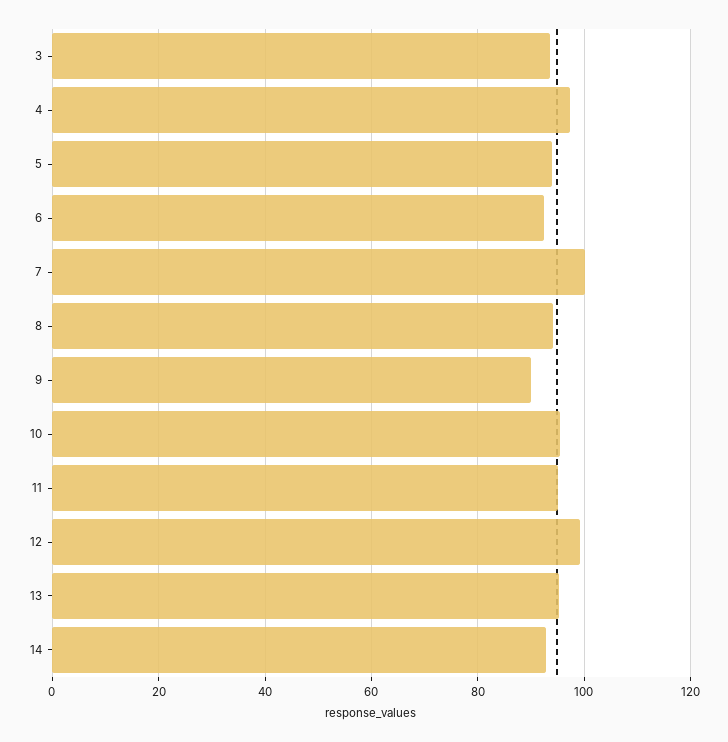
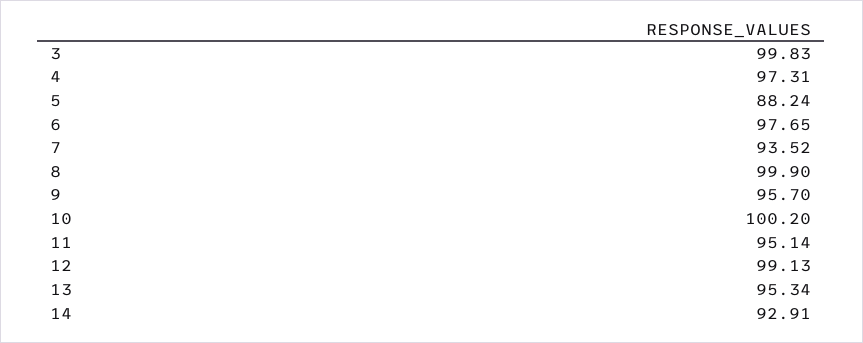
  {
-   "3": 94,
+   "3": 99.83,
    "4": 97.31,
-   "5": 94,
+   "5": 88.24,
-   "6": 92,
+   "6": 97.65,
-   "7": 100,
+   "7": 93.52,
-   "8": 94,
+   "8": 99.9,
-   "9": 90,
+   "9": 95.7,
-   "10": 96,
+   "10": 100.2,
    "11": 95.14,
    "12": 99.13,
    "13": 95.34,
    "14": 92.91
  }

